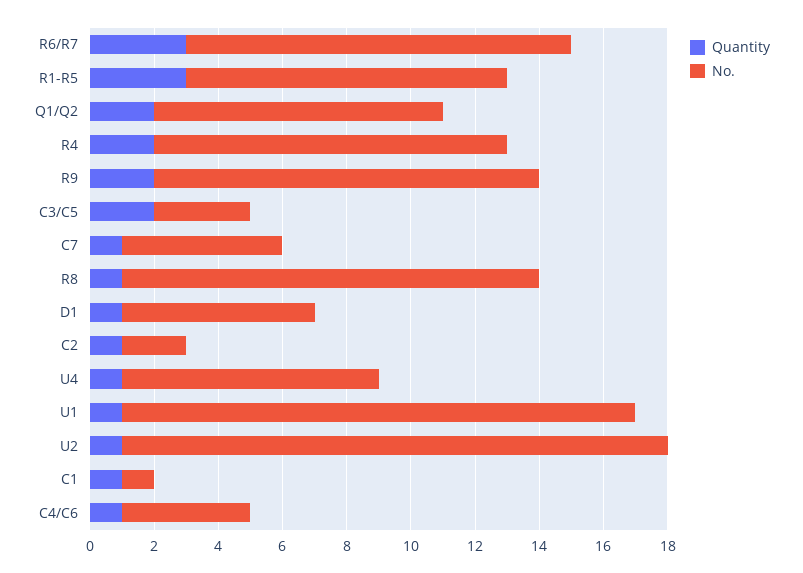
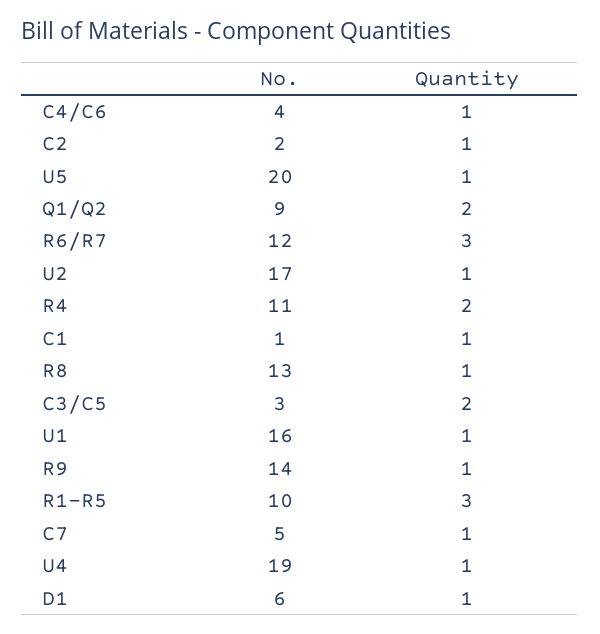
  {
    "Quantity": {
      "R6/R7": 3,
      "R1-R5": 3,
      "Q1/Q2": 2,
      "R4": 2,
-     "R9": 2,
+     "R9": 1,
      "C3/C5": 2,
      "C7": 1,
      "R8": 1,
      "D1": 1,
      "C2": 1,
      "U4": 1,
      "U1": 1,
      "U2": 1,
      "C1": 1,
-     "C4/C6": 1
+     "C4/C6": 1,
+     "U5": 1
    },
    "No.": {
      "R6/R7": 12,
      "R1-R5": 10,
      "Q1/Q2": 9,
      "R4": 11,
-     "R9": 12,
+     "R9": 14,
      "C3/C5": 3,
      "C7": 5,
      "R8": 13,
      "D1": 6,
      "C2": 2,
-     "U4": 8,
+     "U4": 19,
      "U1": 16,
      "U2": 17,
      "C1": 1,
-     "C4/C6": 4
+     "C4/C6": 4,
+     "U5": 20
    }
  }

